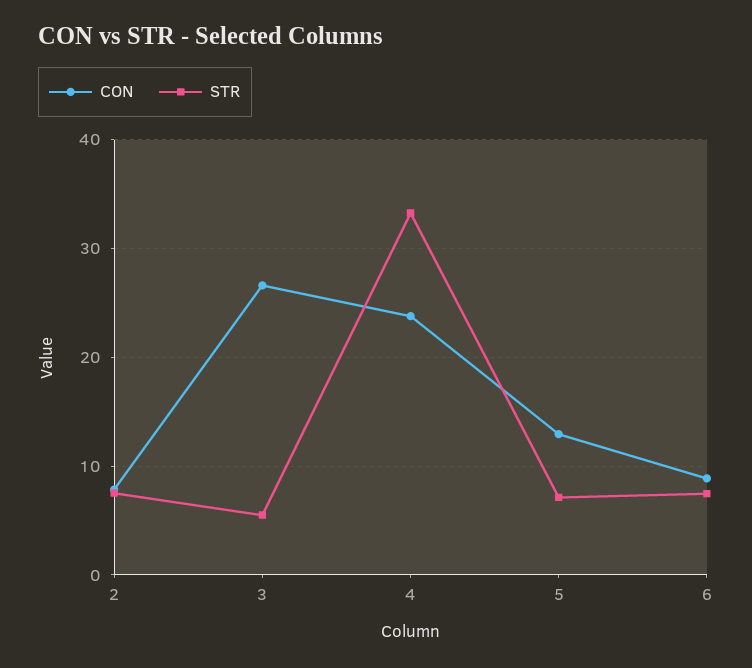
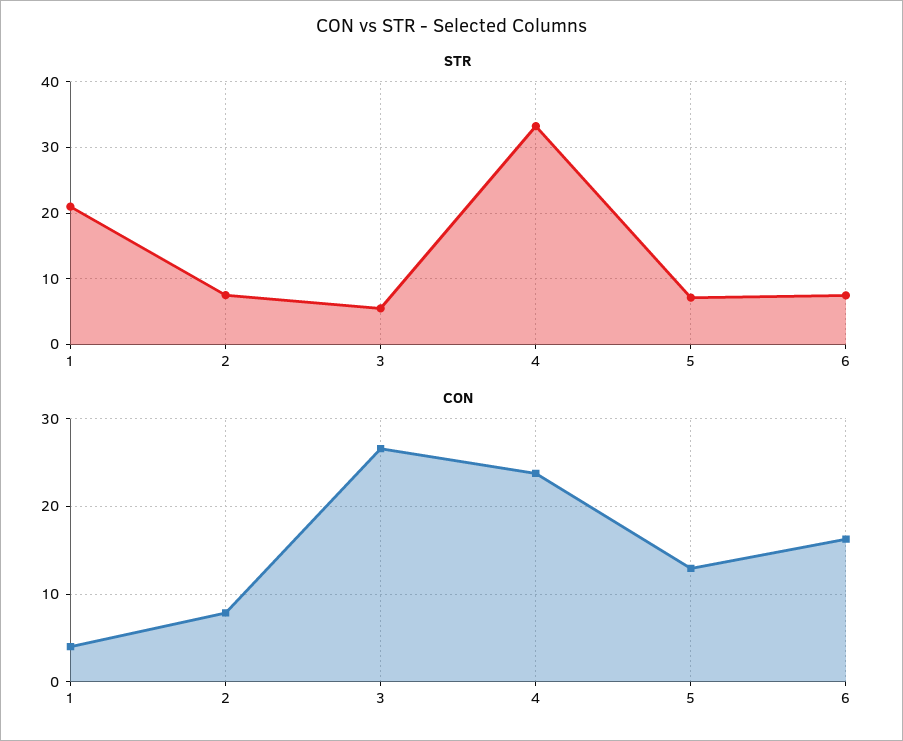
  {
    "CON": {
      "2": 8,
      "3": 27,
      "4": 24,
      "5": 13,
-     "6": 9
+     "6": 16,
+     "1": 4
    },
    "STR": {
      "2": 8,
      "3": 6,
      "4": 33,
      "5": 7,
-     "6": 7
+     "6": 7,
+     "1": 21
    }
  }

